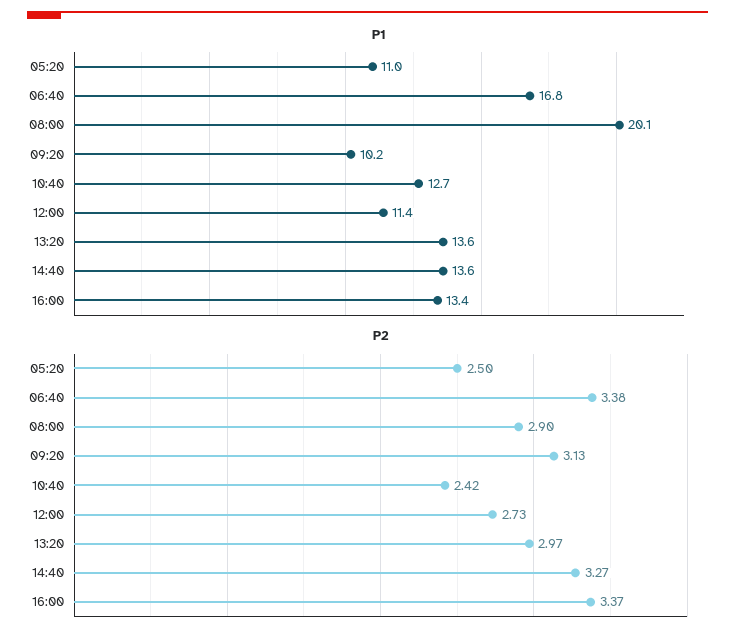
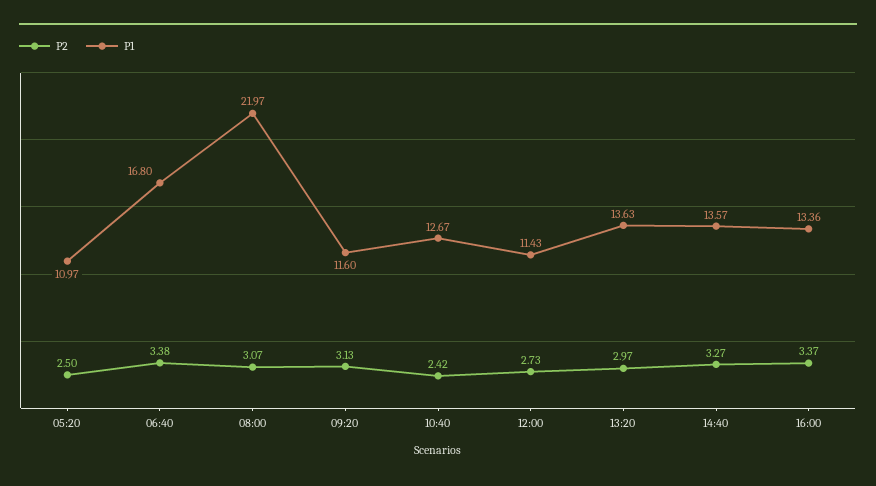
  {
    "P1": {
      "05:20": 10.97,
      "06:40": 16.8,
-     "08:00": 20.1,
+     "08:00": 21.97,
-     "09:20": 10.2,
+     "09:20": 11.6,
      "10:40": 12.67,
      "12:00": 11.43,
      "13:20": 13.63,
      "14:40": 13.57,
      "16:00": 13.36
    },
    "P2": {
      "05:20": 2.5,
      "06:40": 3.38,
-     "08:00": 2.9,
+     "08:00": 3.07,
      "09:20": 3.13,
      "10:40": 2.42,
      "12:00": 2.73,
      "13:20": 2.97,
      "14:40": 3.27,
      "16:00": 3.37
    }
  }

